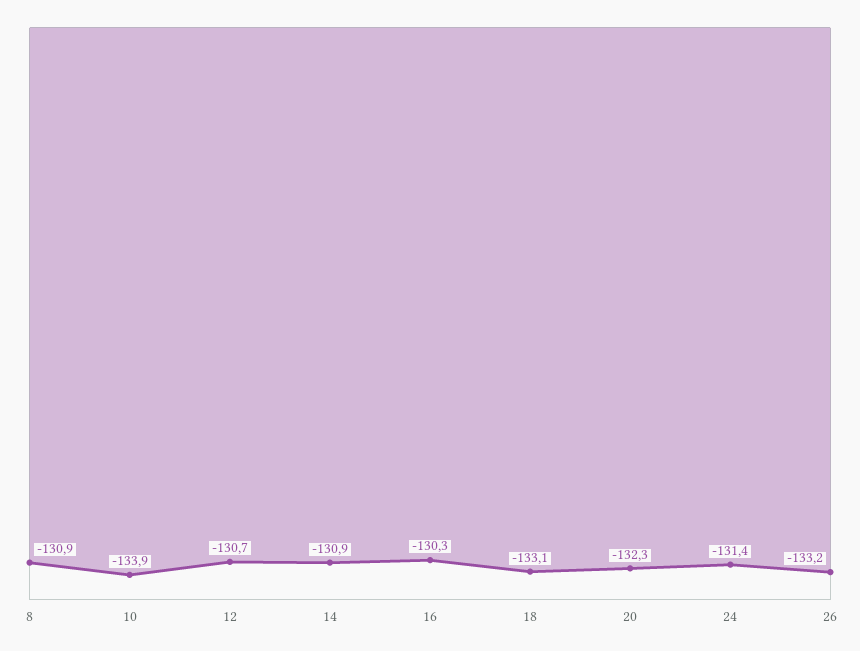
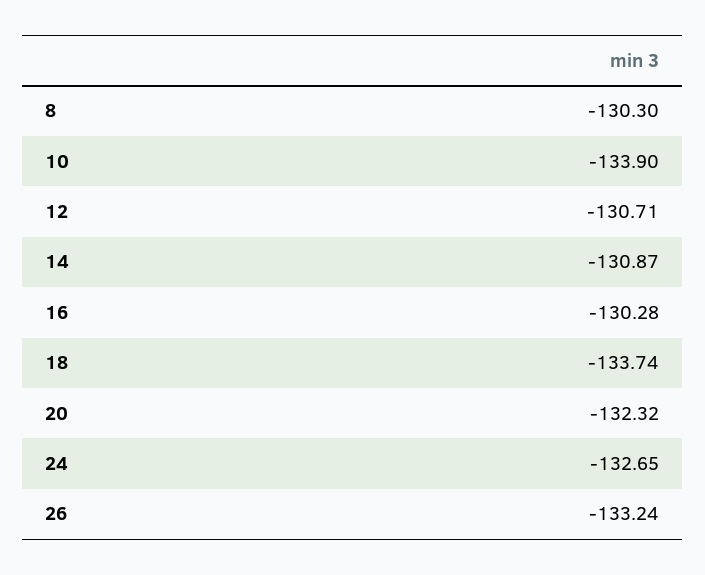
  {
-   "8": -130.9,
+   "8": -130.3,
    "10": -133.9,
    "12": -130.71,
    "14": -130.87,
    "16": -130.28,
-   "18": -133.1,
+   "18": -133.74,
    "20": -132.32,
-   "24": -131.4,
+   "24": -132.65,
    "26": -133.24
  }

